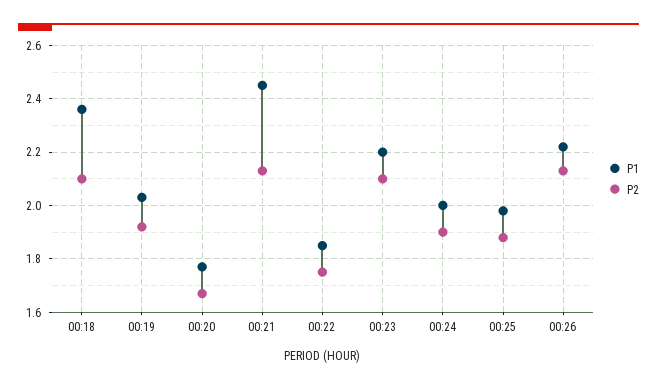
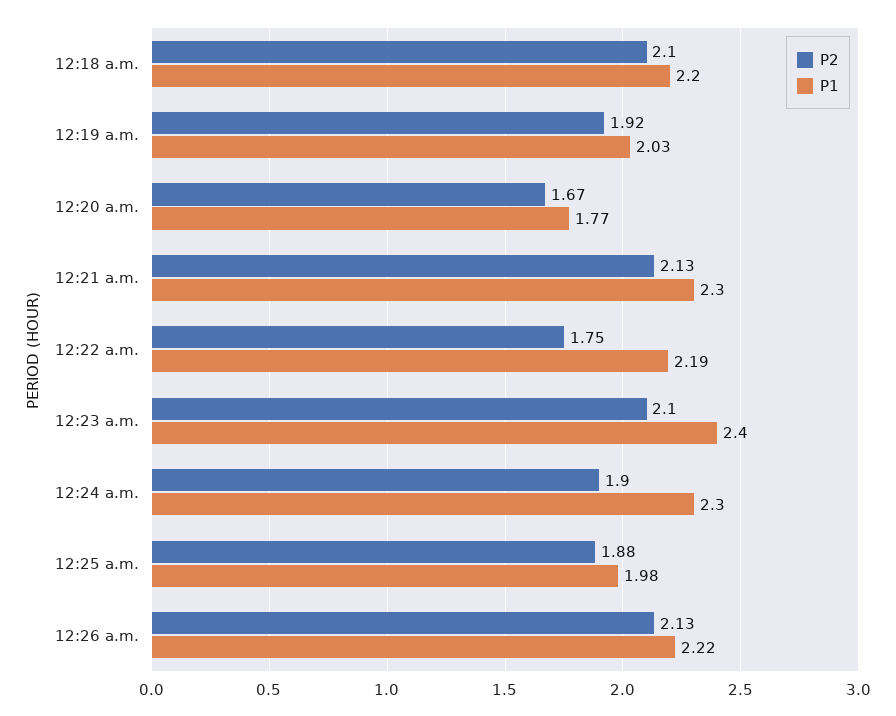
  {
    "P1": {
-     "00:18": 2.35,
+     "00:18": 2.2,
      "00:19": 2.03,
      "00:20": 1.77,
-     "00:21": 2.45,
+     "00:21": 2.3,
-     "00:22": 1.85,
+     "00:22": 2.19,
-     "00:23": 2.2,
+     "00:23": 2.4,
-     "00:24": 2,
+     "00:24": 2.3,
      "00:25": 1.98,
      "00:26": 2.22
    },
    "P2": {
      "00:18": 2.1,
      "00:19": 1.92,
      "00:20": 1.67,
      "00:21": 2.13,
      "00:22": 1.75,
      "00:23": 2.1,
      "00:24": 1.9,
      "00:25": 1.88,
      "00:26": 2.13
    }
  }

